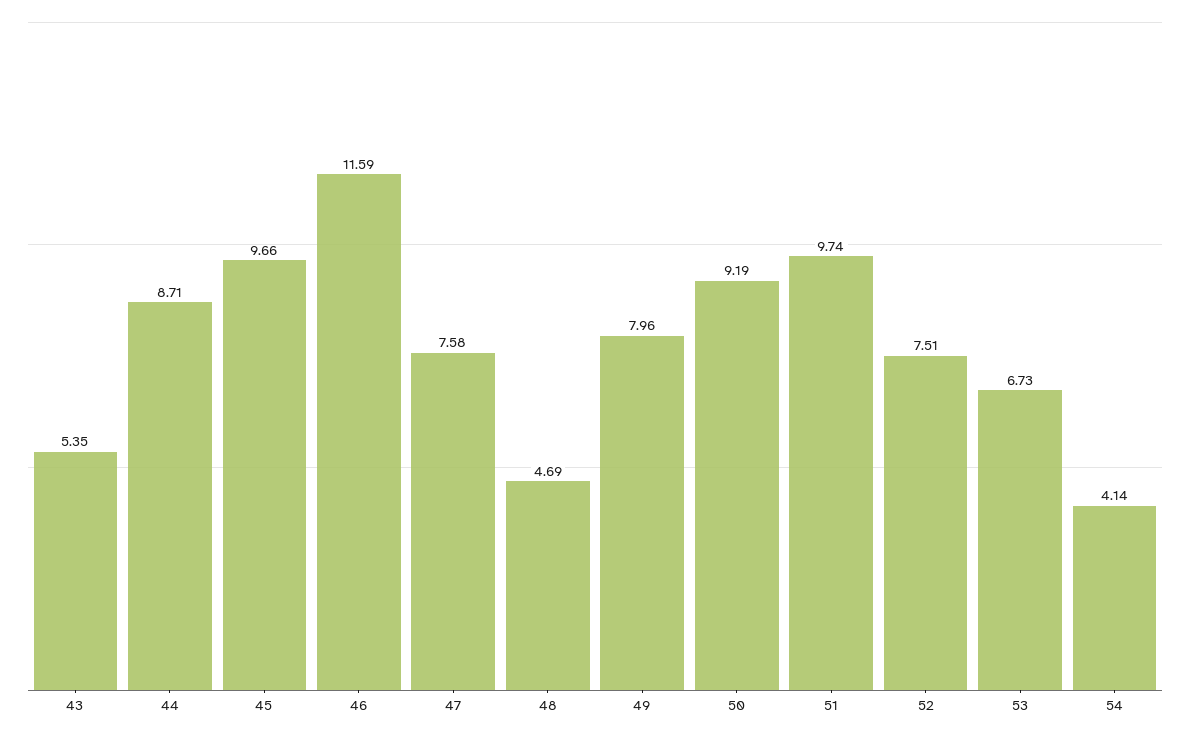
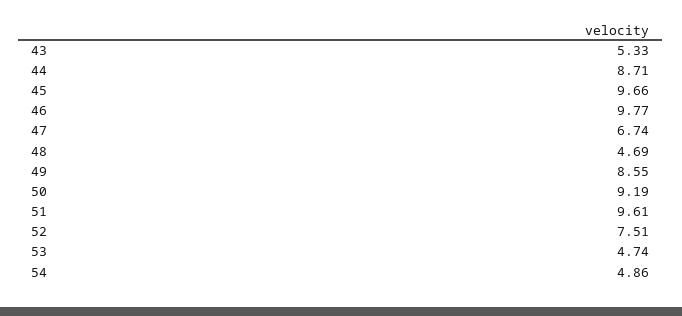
  {
-   "43": 5.35,
+   "43": 5.33,
    "44": 8.71,
    "45": 9.66,
-   "46": 11.59,
+   "46": 9.77,
-   "47": 7.58,
+   "47": 6.74,
    "48": 4.69,
-   "49": 7.96,
+   "49": 8.55,
    "50": 9.19,
-   "51": 9.74,
+   "51": 9.61,
    "52": 7.51,
-   "53": 6.73,
+   "53": 4.74,
-   "54": 4.14
+   "54": 4.86
  }

